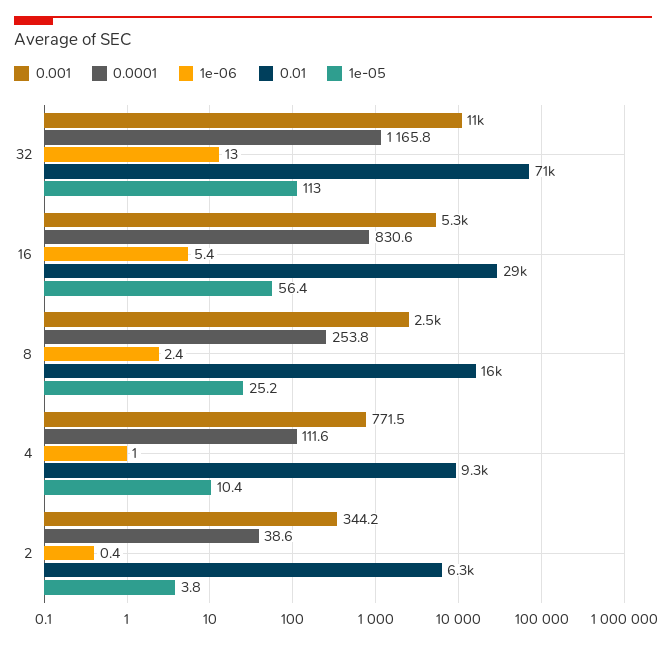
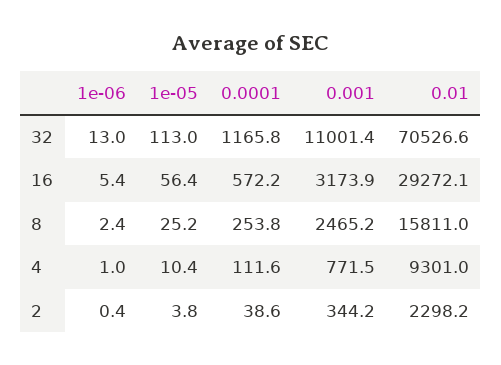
  {
    "0.001": {
      "32": 11001.4,
-     "16": 5300,
+     "16": 3173.9,
      "8": 2465.2,
      "4": 771.5,
      "2": 344.2
    },
    "0.0001": {
      "32": 1165.8,
-     "16": 830.6,
+     "16": 572.2,
      "8": 253.8,
      "4": 111.6,
      "2": 38.6
    },
    "1e-06": {
      "32": 13,
      "16": 5.4,
      "8": 2.4,
      "4": 1,
      "2": 0.4
    },
    "0.01": {
      "32": 70526.6,
      "16": 29272.1,
      "8": 15811,
      "4": 9301,
-     "2": 6300
+     "2": 2298.2
    },
    "1e-05": {
      "32": 113,
      "16": 56.4,
      "8": 25.2,
      "4": 10.4,
      "2": 3.8
    }
  }

